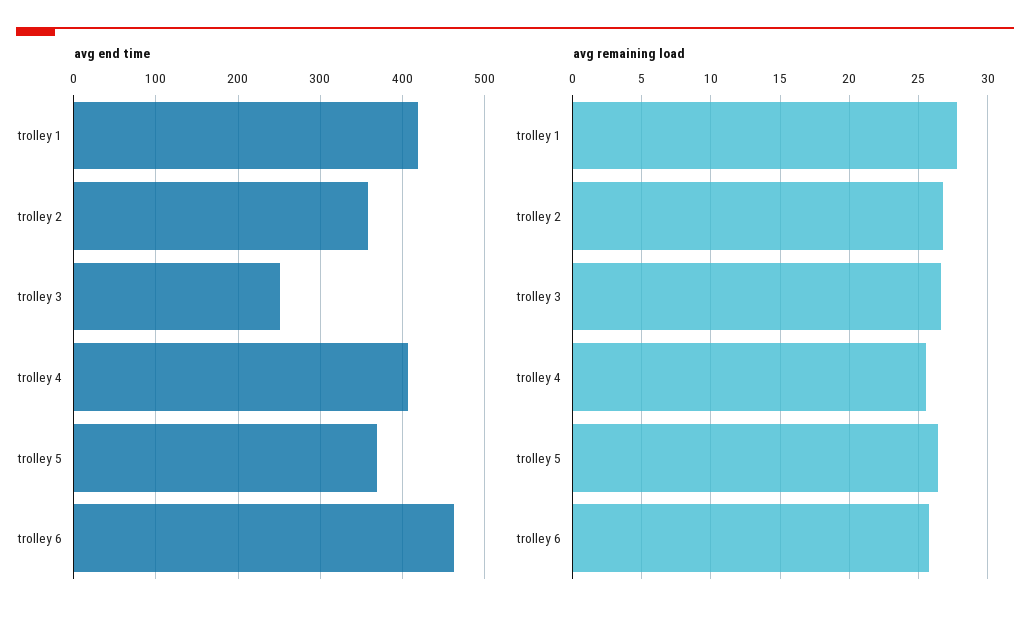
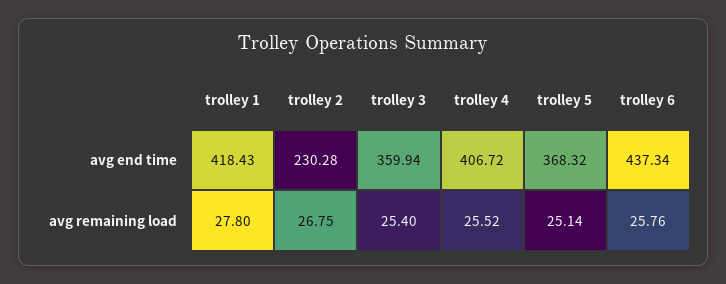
  {
    "avg end time": {
      "trolley 1": 418.43,
-     "trolley 2": 360,
+     "trolley 2": 230.28,
-     "trolley 3": 250,
+     "trolley 3": 359.94,
      "trolley 4": 406.72,
      "trolley 5": 368.32,
-     "trolley 6": 460
+     "trolley 6": 437.34
    },
    "avg remaining load": {
      "trolley 1": 27.8,
      "trolley 2": 26.75,
-     "trolley 3": 26.5,
+     "trolley 3": 25.4,
      "trolley 4": 25.52,
-     "trolley 5": 26.5,
+     "trolley 5": 25.14,
      "trolley 6": 25.76
    }
  }

